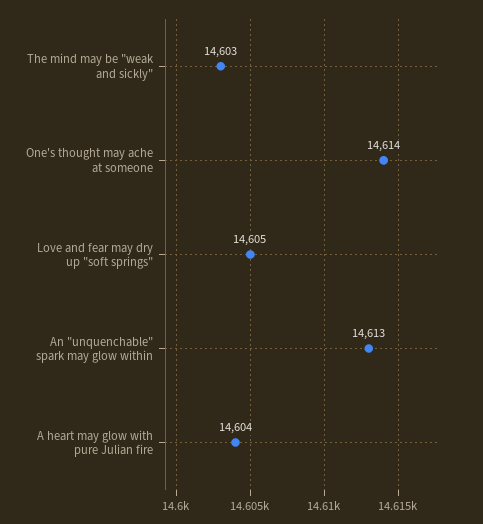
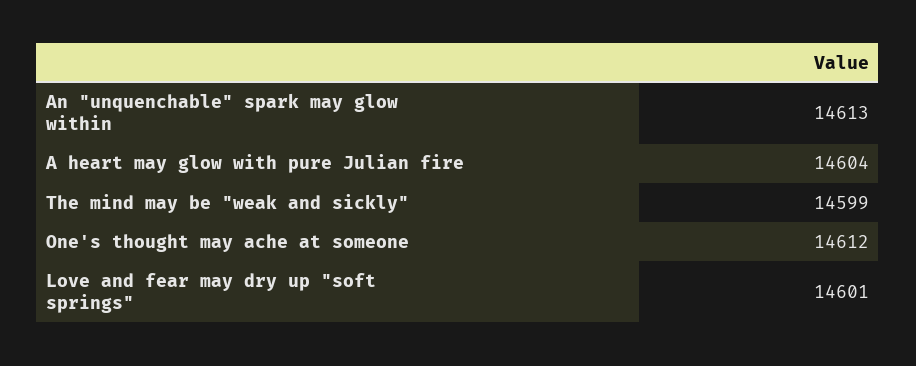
  {
-   "The mind may be \"weak and sickly\"": 14603,
+   "The mind may be \"weak and sickly\"": 14599,
-   "One's thought may ache at someone": 14614,
+   "One's thought may ache at someone": 14612,
-   "Love and fear may dry up \"soft springs\"": 14605,
+   "Love and fear may dry up \"soft springs\"": 14601,
    "An \"unquenchable\" spark may glow within": 14613,
    "A heart may glow with pure Julian fire": 14604
  }

